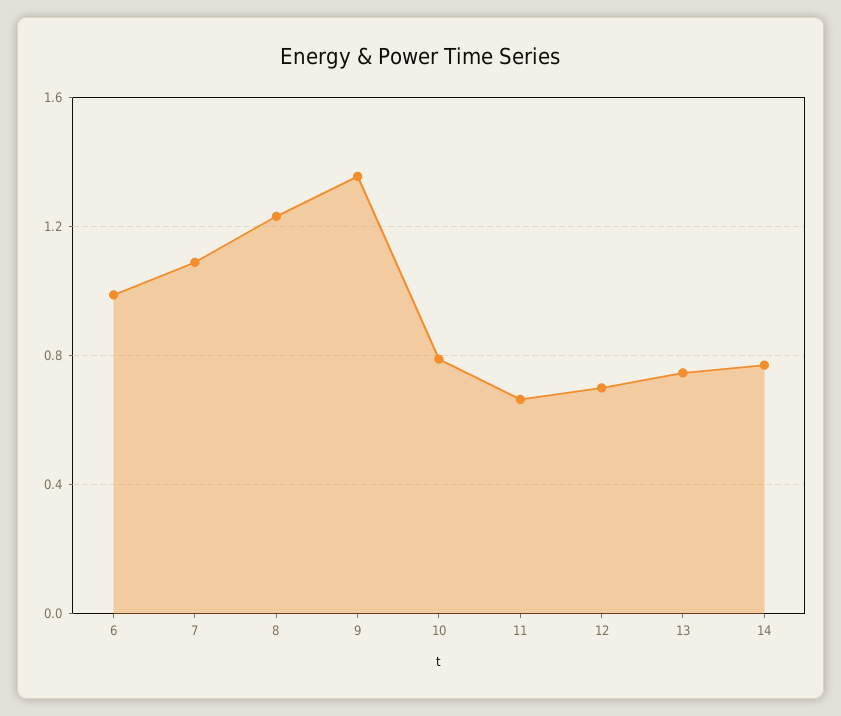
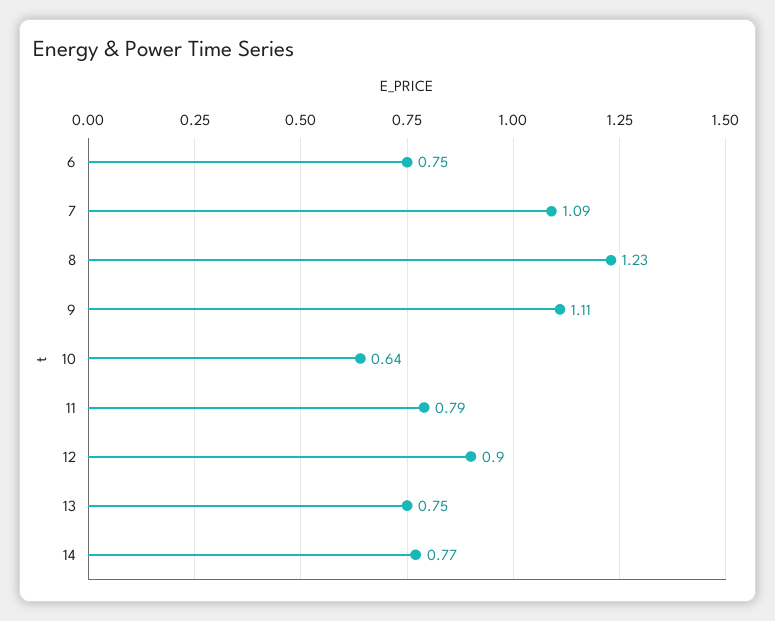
  {
-   "6": 1,
+   "6": 0.75,
    "7": 1.09,
    "8": 1.23,
-   "9": 1.35,
+   "9": 1.11,
-   "10": 0.8,
+   "10": 0.64,
-   "11": 0.65,
+   "11": 0.79,
-   "12": 0.7,
+   "12": 0.9,
    "13": 0.75,
    "14": 0.77
  }

